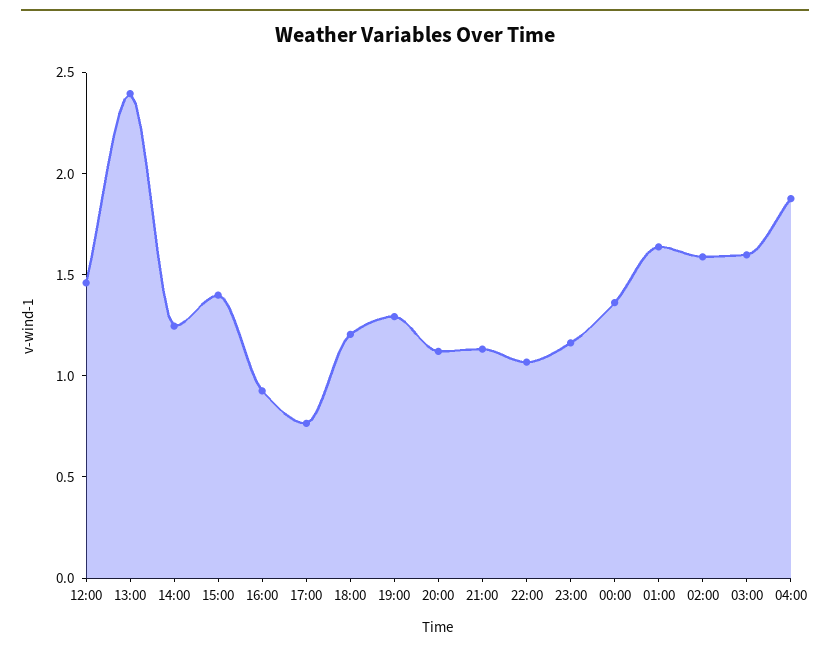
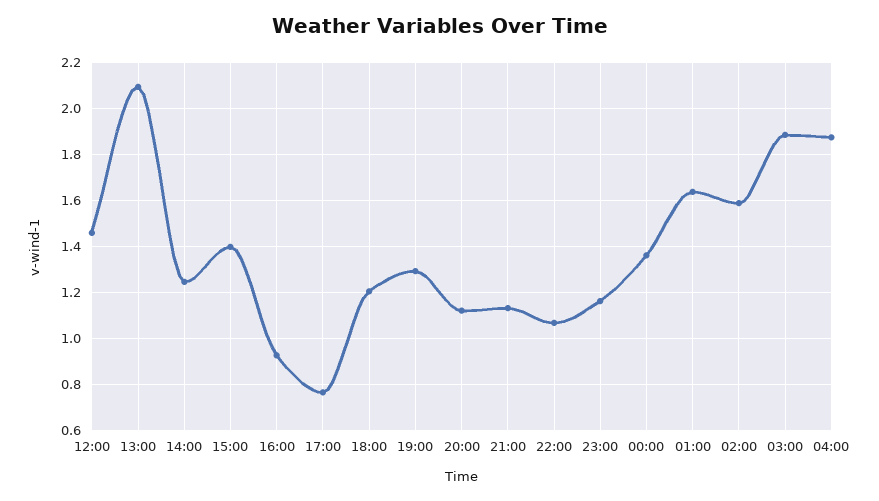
  {
    "12:00": 1.45,
-   "13:00": 2.4,
+   "13:00": 2.1,
    "14:00": 1.25,
    "15:00": 1.4,
    "16:00": 0.95,
    "17:00": 0.75,
    "18:00": 1.2,
    "19:00": 1.3,
    "20:00": 1.1,
    "21:00": 1.15,
    "22:00": 1.05,
    "23:00": 1.15,
    "00:00": 1.35,
    "01:00": 1.65,
    "02:00": 1.6,
-   "03:00": 1.6,
+   "03:00": 1.9,
    "04:00": 1.9
  }

